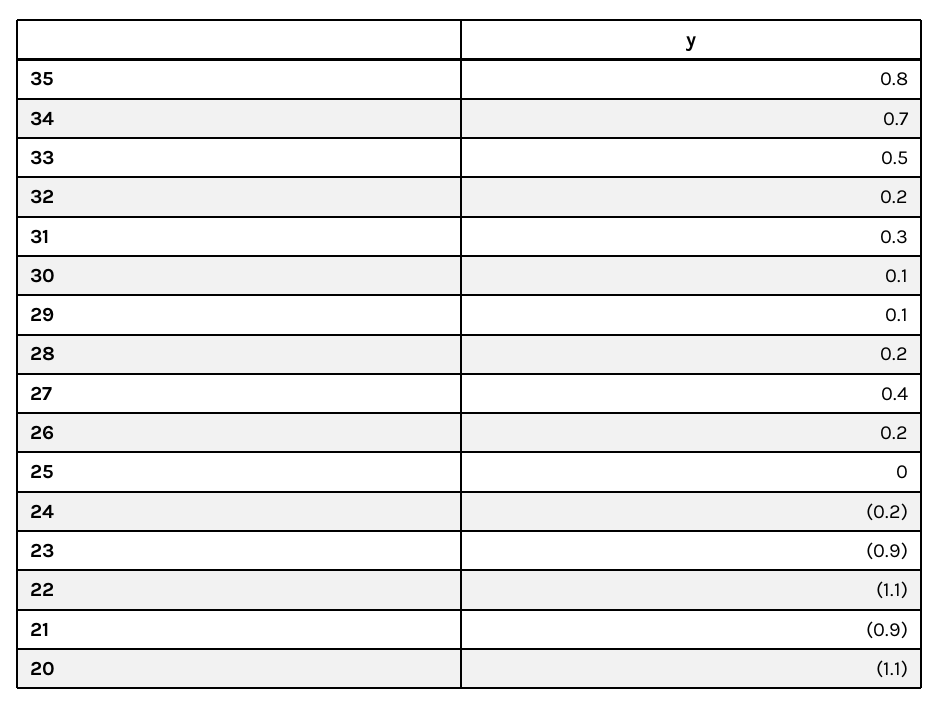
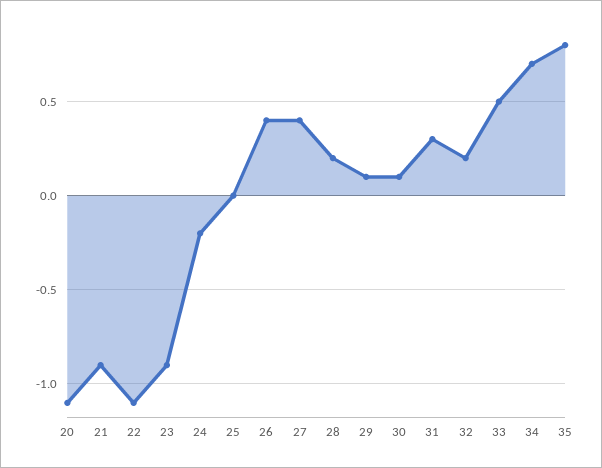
  {
    "35": 0.8,
    "34": 0.7,
    "33": 0.5,
    "32": 0.2,
    "31": 0.3,
    "30": 0.1,
    "29": 0.1,
    "28": 0.2,
    "27": 0.4,
-   "26": 0.2,
+   "26": 0.4,
    "25": 0,
    "24": -0.2,
    "23": -0.9,
    "22": -1.1,
    "21": -0.9,
    "20": -1.1
  }

